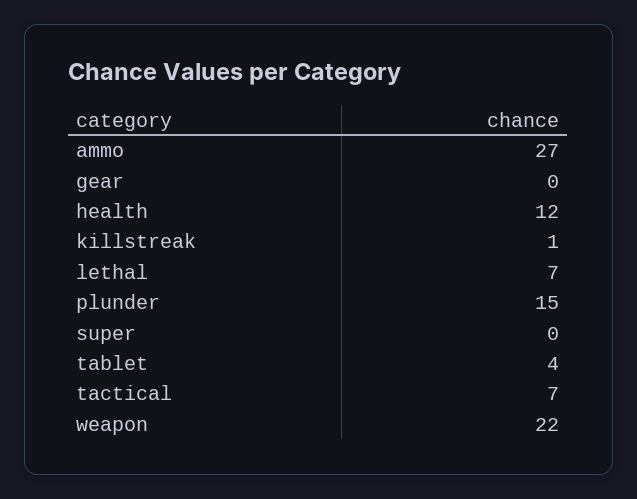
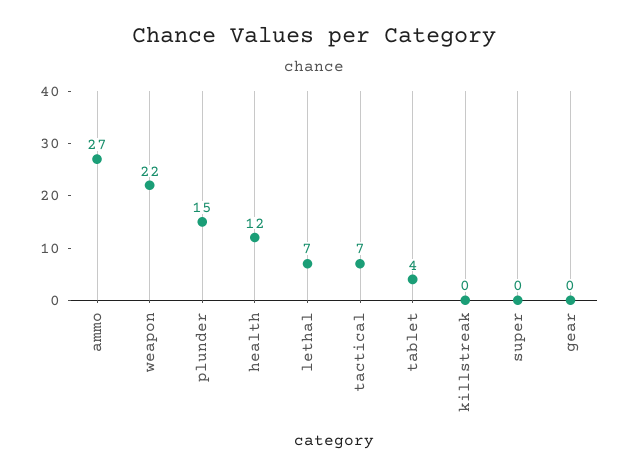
  {
    "ammo": 27,
    "gear": 0,
    "health": 12,
-   "killstreak": 1,
+   "killstreak": 0,
    "lethal": 7,
    "plunder": 15,
    "super": 0,
    "tablet": 4,
    "tactical": 7,
    "weapon": 22
  }

